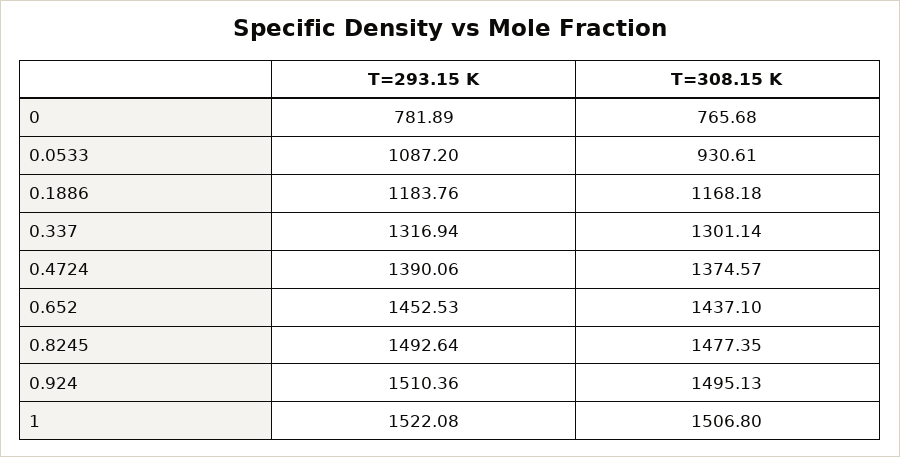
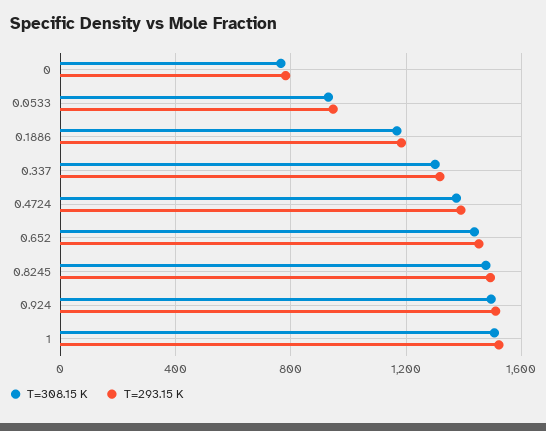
  {
    "T=293.15 K": {
      "0": 781.89,
-     "0.0533": 1087.2,
+     "0.0533": 950,
      "0.1886": 1183.76,
      "0.337": 1316.94,
      "0.4724": 1390.06,
      "0.652": 1452.53,
      "0.8245": 1492.64,
      "0.924": 1510.36,
      "1": 1522.08
    },
    "T=308.15 K": {
      "0": 765.68,
      "0.0533": 930.61,
      "0.1886": 1168.18,
      "0.337": 1301.14,
      "0.4724": 1374.57,
      "0.652": 1437.1,
      "0.8245": 1477.35,
      "0.924": 1495.13,
      "1": 1506.8
    }
  }

